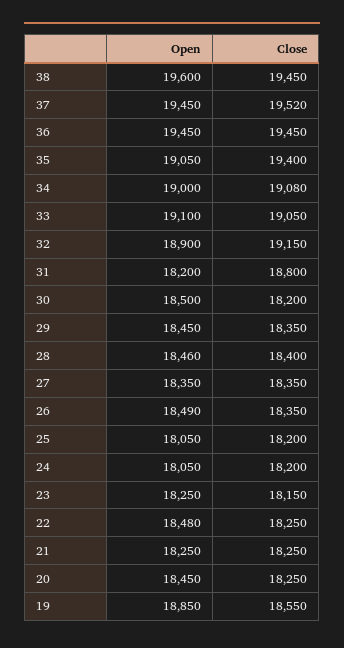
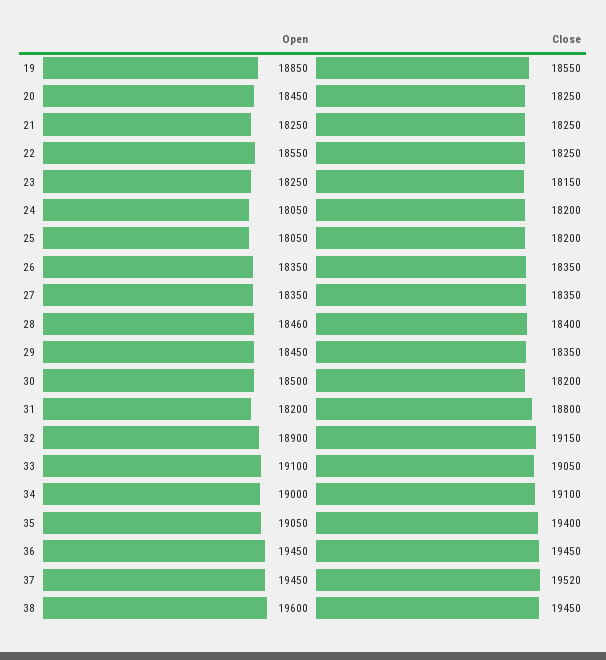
  {
    "Open": {
      "38": 19600,
      "37": 19450,
      "36": 19450,
      "35": 19050,
      "34": 19000,
      "33": 19100,
      "32": 18900,
      "31": 18200,
      "30": 18500,
      "29": 18450,
      "28": 18460,
      "27": 18350,
-     "26": 18490,
+     "26": 18350,
      "25": 18050,
      "24": 18050,
      "23": 18250,
-     "22": 18480,
+     "22": 18550,
      "21": 18250,
      "20": 18450,
      "19": 18850
    },
    "Close": {
      "38": 19450,
      "37": 19520,
      "36": 19450,
      "35": 19400,
-     "34": 19080,
+     "34": 19100,
      "33": 19050,
      "32": 19150,
      "31": 18800,
      "30": 18200,
      "29": 18350,
      "28": 18400,
      "27": 18350,
      "26": 18350,
      "25": 18200,
      "24": 18200,
      "23": 18150,
      "22": 18250,
      "21": 18250,
      "20": 18250,
      "19": 18550
    }
  }

